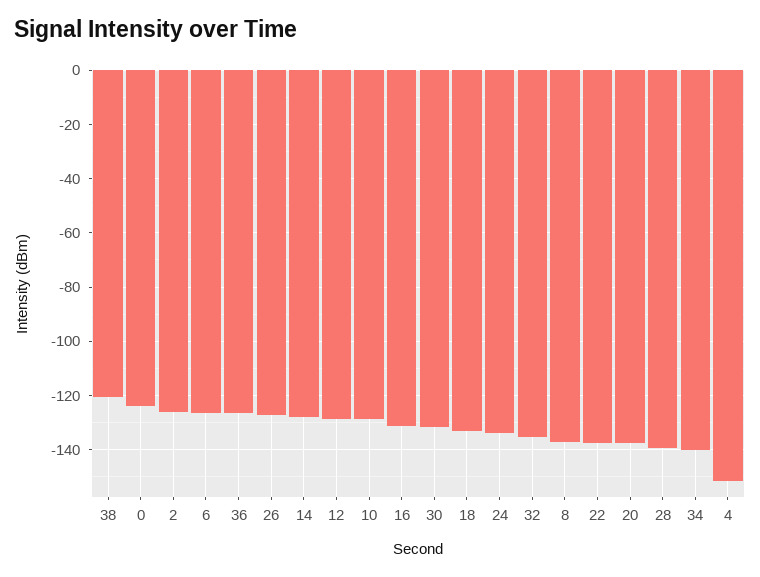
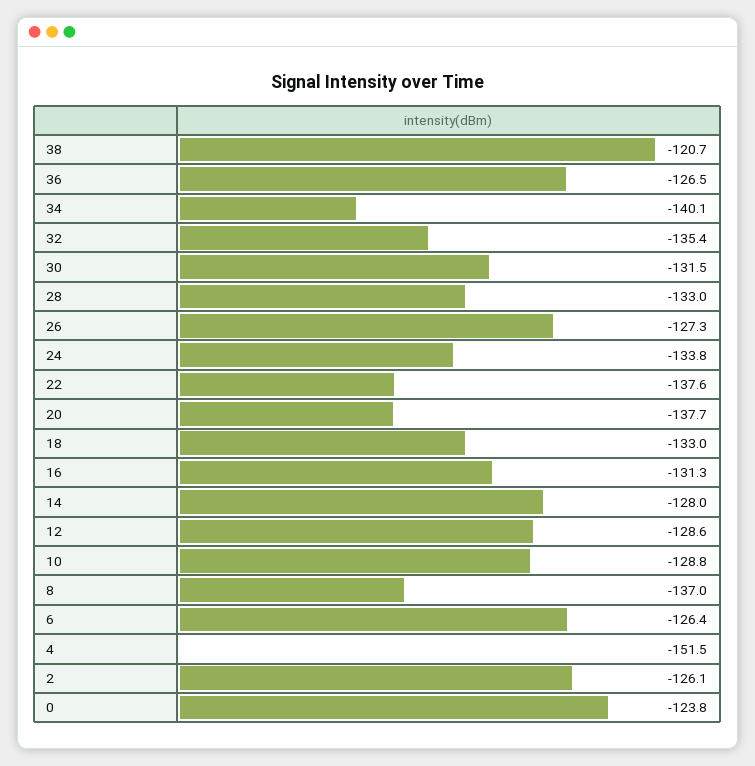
  {
    "38": -120.7,
    "0": -123.8,
    "2": -126.1,
    "6": -126.4,
    "36": -126.5,
    "26": -127.3,
    "14": -128,
    "12": -128.6,
    "10": -128.8,
    "16": -131.3,
    "30": -131.5,
    "18": -133,
    "24": -133.8,
    "32": -135.4,
    "8": -137,
    "22": -137.6,
    "20": -137.7,
-   "28": -140,
+   "28": -133,
    "34": -140.1,
    "4": -151.5
  }

